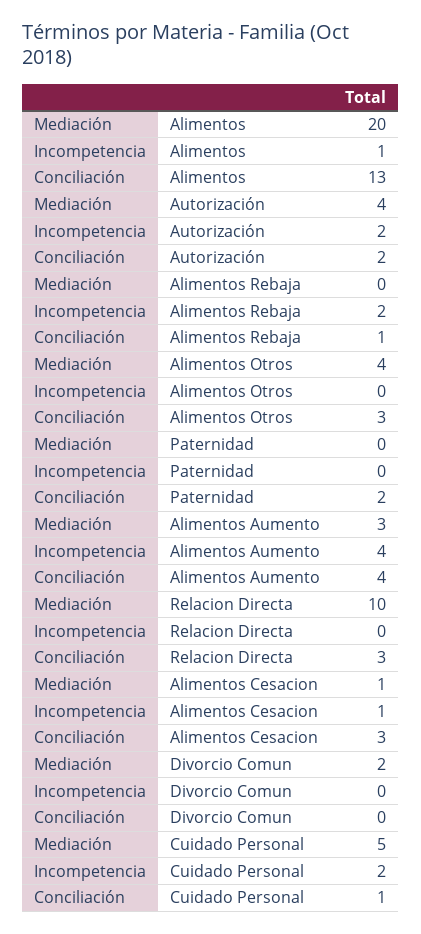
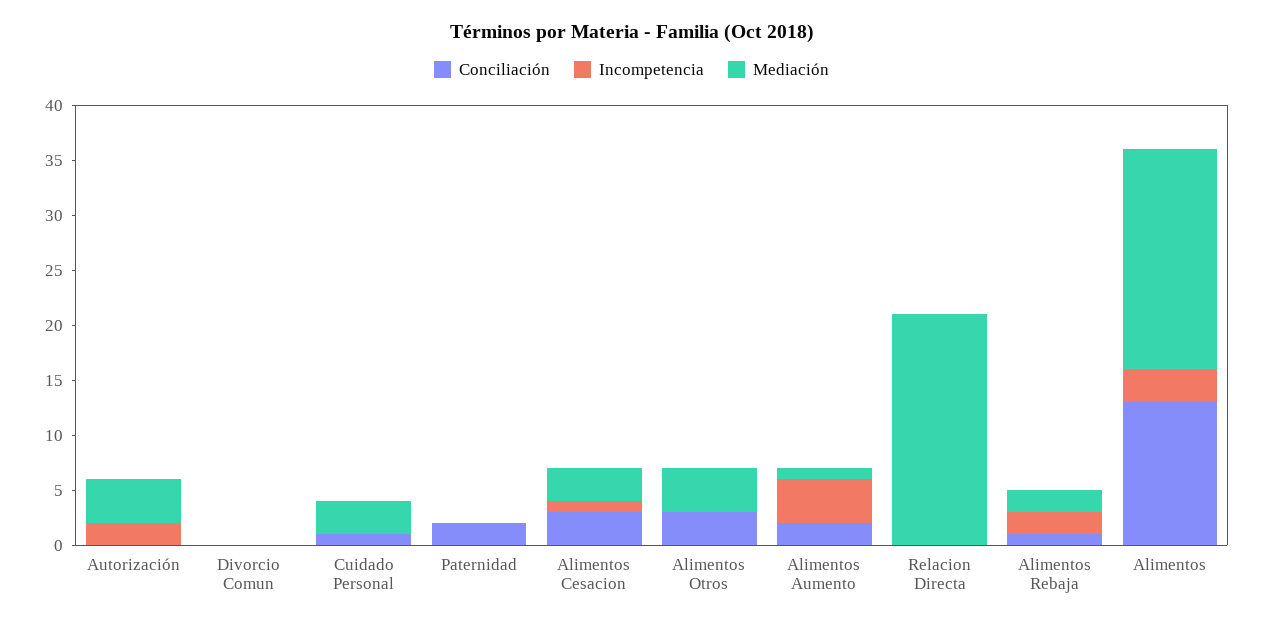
  {
    "Mediación": {
      "Alimentos": 20,
      "Autorización": 4,
-     "Alimentos Rebaja": 0,
+     "Alimentos Rebaja": 2,
      "Alimentos Otros": 4,
      "Paternidad": 0,
-     "Alimentos Aumento": 3,
+     "Alimentos Aumento": 1,
-     "Relacion Directa": 10,
+     "Relacion Directa": 21,
-     "Alimentos Cesacion": 1,
+     "Alimentos Cesacion": 3,
-     "Divorcio Comun": 2,
+     "Divorcio Comun": 0,
-     "Cuidado Personal": 5
+     "Cuidado Personal": 3
    },
    "Incompetencia": {
-     "Alimentos": 1,
+     "Alimentos": 3,
      "Autorización": 2,
      "Alimentos Rebaja": 2,
      "Alimentos Otros": 0,
      "Paternidad": 0,
      "Alimentos Aumento": 4,
      "Relacion Directa": 0,
      "Alimentos Cesacion": 1,
      "Divorcio Comun": 0,
-     "Cuidado Personal": 2
+     "Cuidado Personal": 0
    },
    "Conciliación": {
      "Alimentos": 13,
-     "Autorización": 2,
+     "Autorización": 0,
      "Alimentos Rebaja": 1,
      "Alimentos Otros": 3,
      "Paternidad": 2,
-     "Alimentos Aumento": 4,
+     "Alimentos Aumento": 2,
-     "Relacion Directa": 3,
+     "Relacion Directa": 0,
      "Alimentos Cesacion": 3,
      "Divorcio Comun": 0,
      "Cuidado Personal": 1
    }
  }

